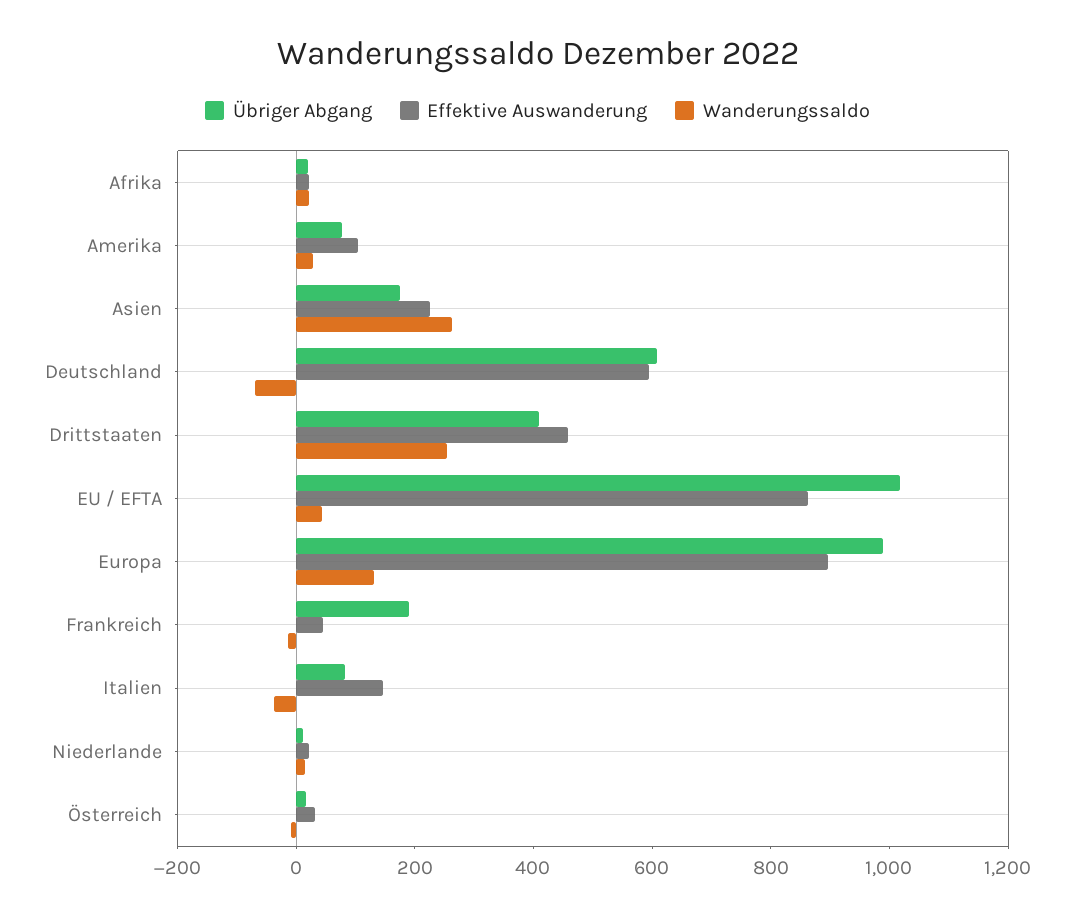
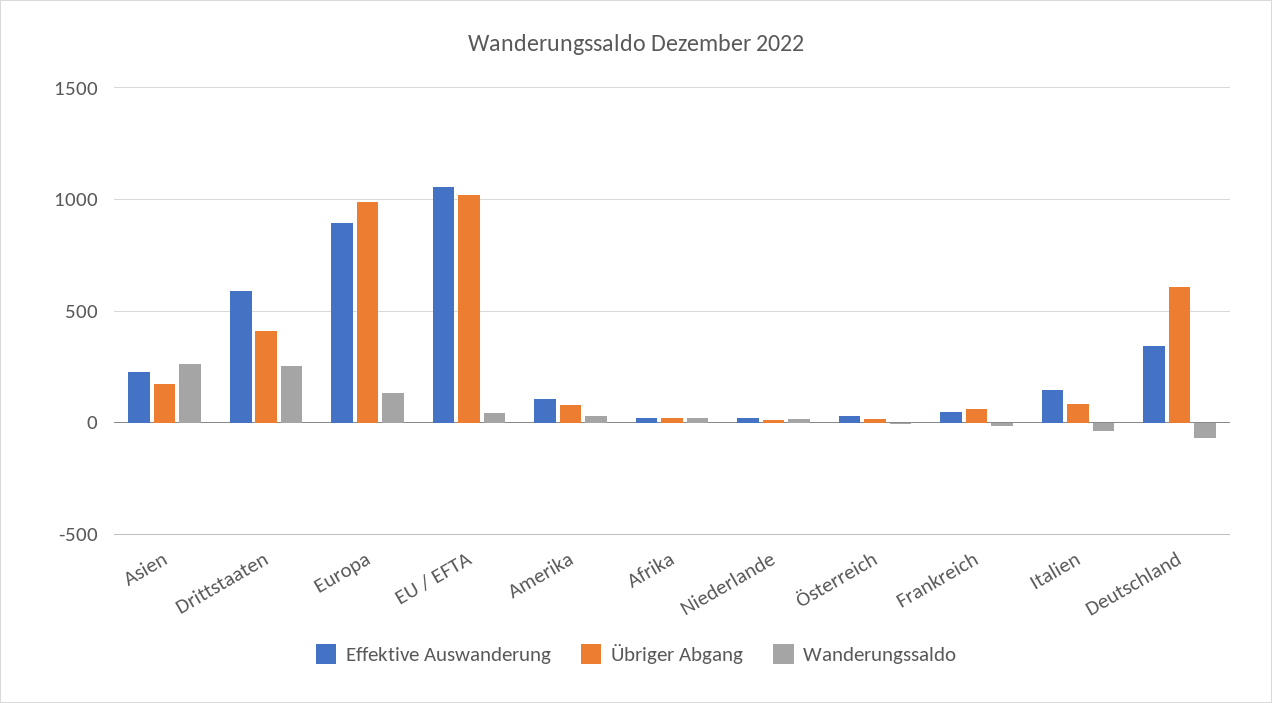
  {
    "Übriger Abgang": {
      "Afrika": 0,
      "Amerika": 100,
      "Asien": 200,
      "Deutschland": 600,
      "Drittstaaten": 400,
      "EU / EFTA": 1000,
      "Europa": 1000,
-     "Frankreich": 200,
+     "Frankreich": 50,
      "Italien": 100,
      "Niederlande": 0,
      "Österreich": 0
    },
    "Effektive Auswanderung": {
      "Afrika": 0,
      "Amerika": 100,
      "Asien": 250,
-     "Deutschland": 600,
+     "Deutschland": 350,
-     "Drittstaaten": 450,
+     "Drittstaaten": 600,
-     "EU / EFTA": 850,
+     "EU / EFTA": 1050,
      "Europa": 900,
      "Frankreich": 50,
      "Italien": 150,
      "Niederlande": 0,
      "Österreich": 50
    },
    "Wanderungssaldo": {
      "Afrika": 0,
      "Amerika": 50,
      "Asien": 250,
      "Deutschland": -50,
      "Drittstaaten": 250,
      "EU / EFTA": 50,
      "Europa": 150,
      "Frankreich": 0,
      "Italien": -50,
      "Niederlande": 0,
      "Österreich": 0
    }
  }

